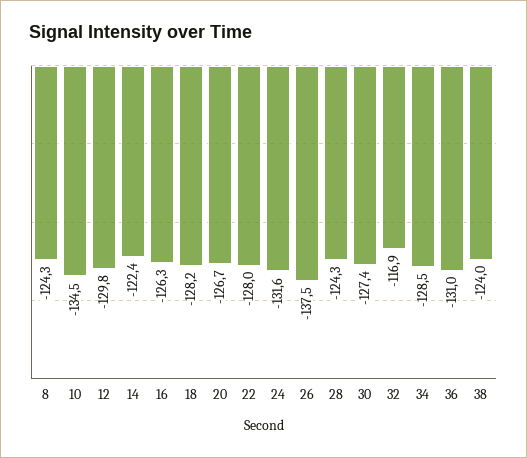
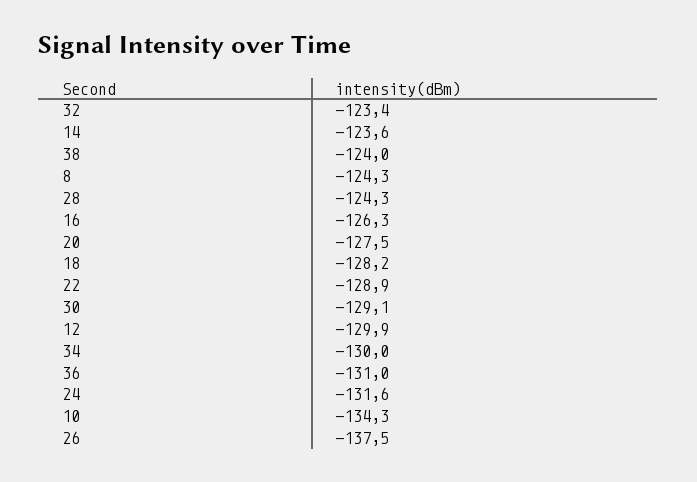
  {
    "8": -124.3,
-   "10": -134.5,
+   "10": -134.3,
-   "12": -129.8,
+   "12": -129.9,
-   "14": -122.4,
+   "14": -123.6,
    "16": -126.3,
    "18": -128.2,
-   "20": -126.7,
+   "20": -127.5,
-   "22": -128,
+   "22": -128.9,
    "24": -131.6,
    "26": -137.5,
    "28": -124.3,
-   "30": -127.4,
+   "30": -129.1,
-   "32": -116.9,
+   "32": -123.4,
-   "34": -128.5,
+   "34": -130,
    "36": -131,
    "38": -124
  }

